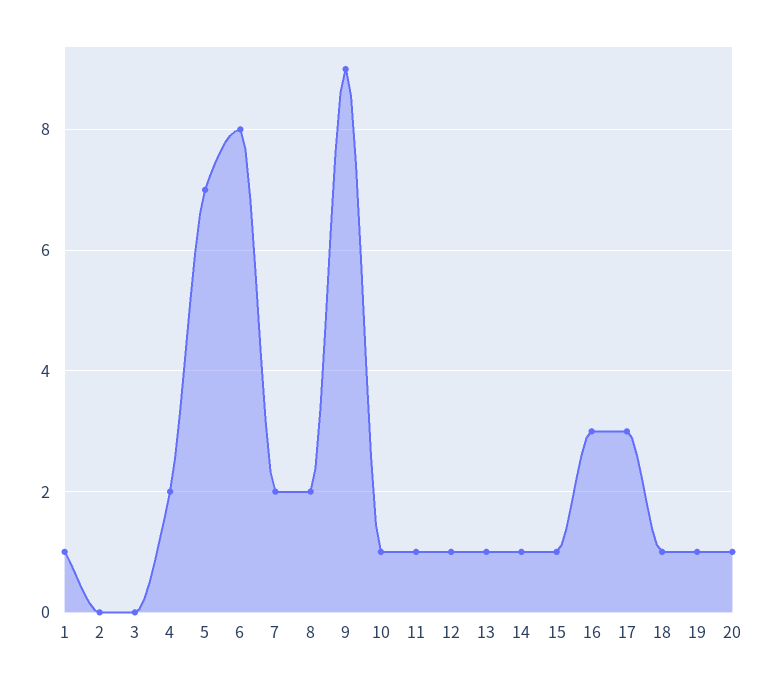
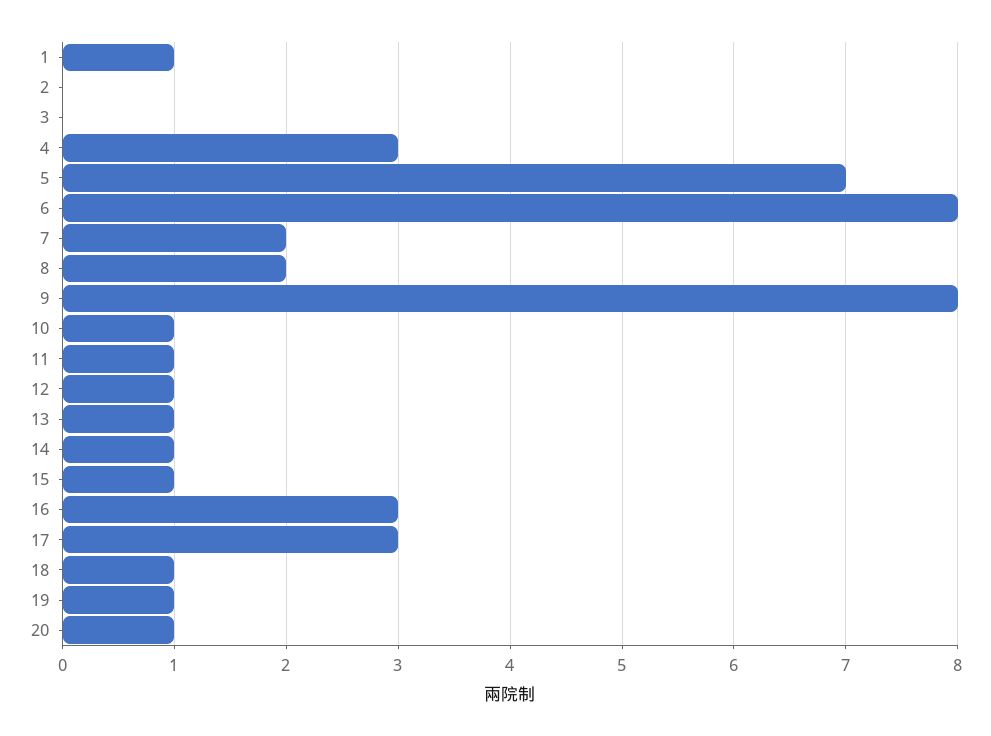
  {
    "1": 1,
    "2": 0,
    "3": 0,
-   "4": 2,
+   "4": 3,
    "5": 7,
    "6": 8,
    "7": 2,
    "8": 2,
-   "9": 9,
+   "9": 8,
    "10": 1,
    "11": 1,
    "12": 1,
    "13": 1,
    "14": 1,
    "15": 1,
    "16": 3,
    "17": 3,
    "18": 1,
    "19": 1,
    "20": 1
  }

